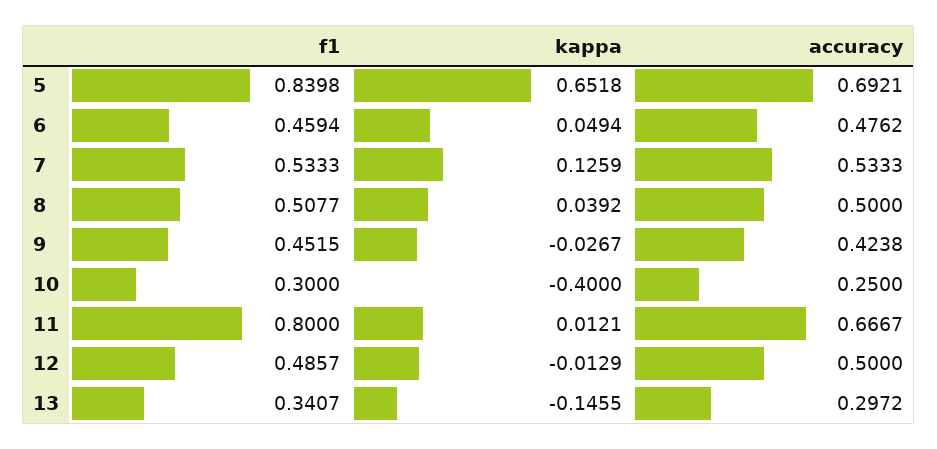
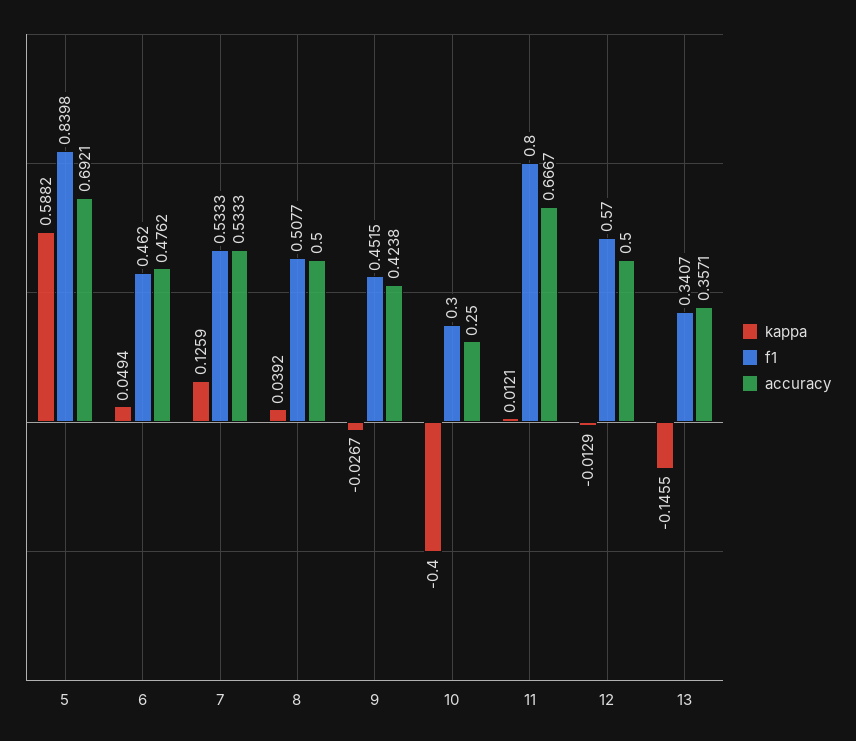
  {
    "f1": {
      "5": 0.8398,
-     "6": 0.4594,
+     "6": 0.462,
      "7": 0.5333,
      "8": 0.5077,
      "9": 0.4515,
      "10": 0.3,
      "11": 0.8,
-     "12": 0.4857,
+     "12": 0.57,
      "13": 0.3407
    },
    "kappa": {
-     "5": 0.6518,
+     "5": 0.5882,
      "6": 0.0494,
      "7": 0.1259,
      "8": 0.0392,
      "9": -0.0267,
      "10": -0.4,
      "11": 0.0121,
      "12": -0.0129,
      "13": -0.1455
    },
    "accuracy": {
      "5": 0.6921,
      "6": 0.4762,
      "7": 0.5333,
      "8": 0.5,
      "9": 0.4238,
      "10": 0.25,
      "11": 0.6667,
      "12": 0.5,
-     "13": 0.2972
+     "13": 0.3571
    }
  }

